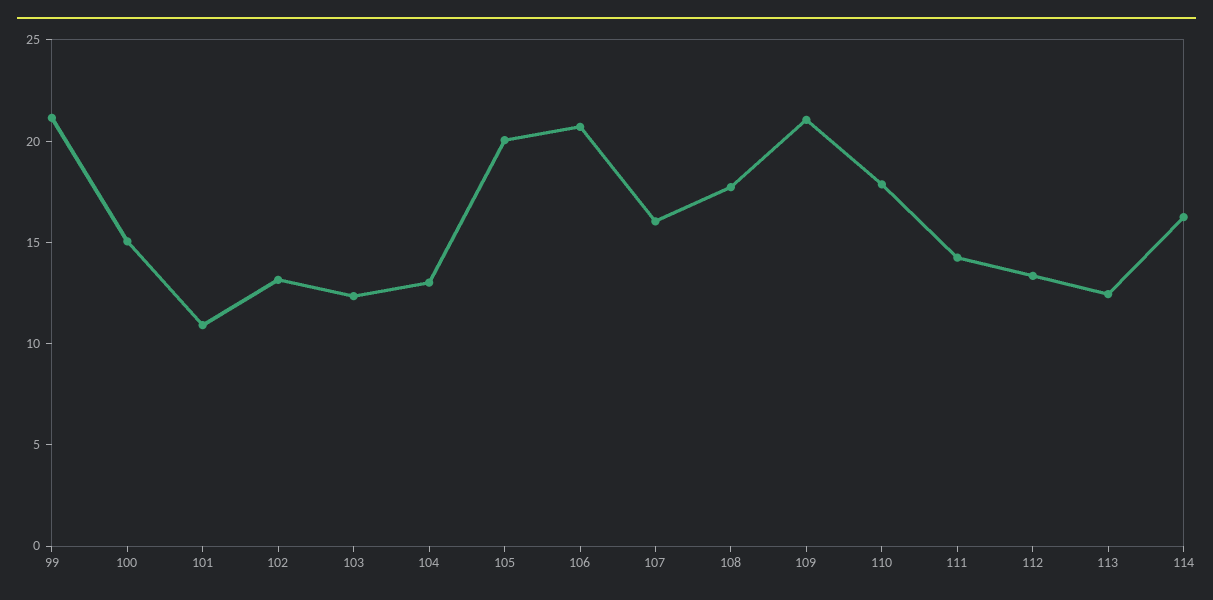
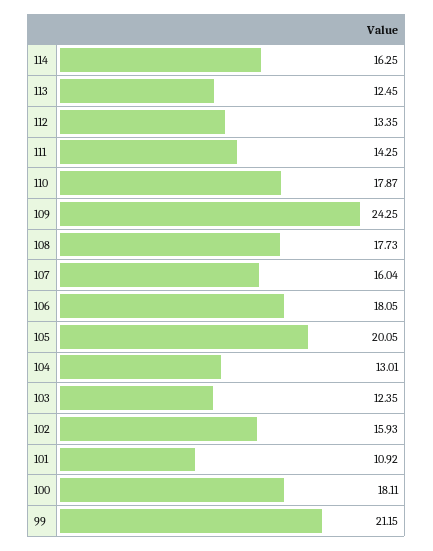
  {
    "99": 21.15,
-   "100": 15,
+   "100": 18.11,
    "101": 10.92,
-   "102": 13,
+   "102": 15.93,
    "103": 12.35,
    "104": 13.01,
    "105": 20.05,
-   "106": 21,
+   "106": 18.05,
    "107": 16.04,
    "108": 17.73,
-   "109": 21,
+   "109": 24.25,
    "110": 17.87,
    "111": 14.25,
    "112": 13.35,
    "113": 12.45,
    "114": 16.25
  }

